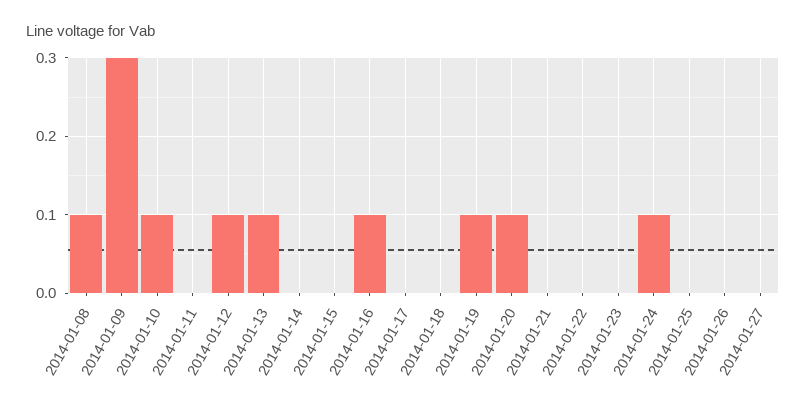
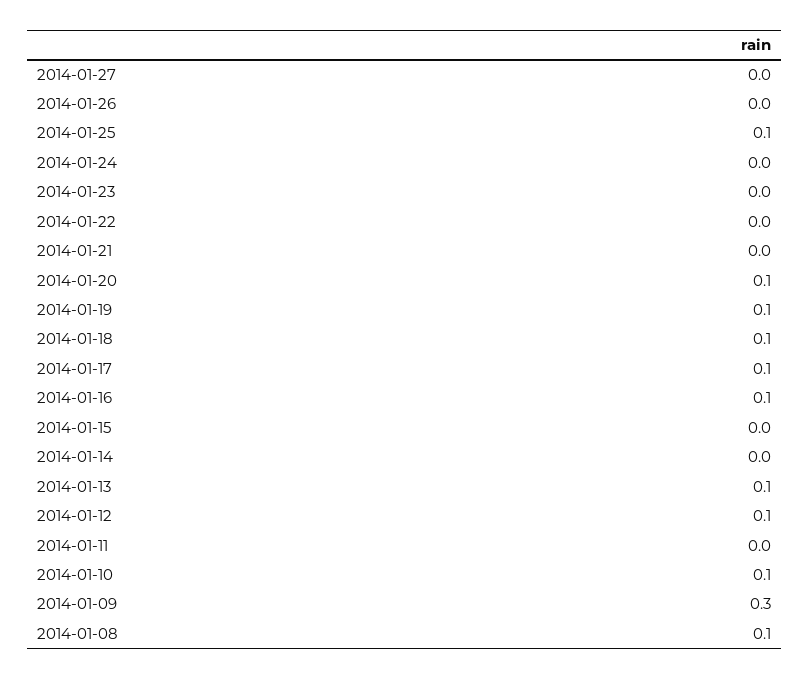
  {
    "2014-01-08": 0.1,
    "2014-01-09": 0.3,
    "2014-01-10": 0.1,
    "2014-01-11": 0,
    "2014-01-12": 0.1,
    "2014-01-13": 0.1,
    "2014-01-14": 0,
    "2014-01-15": 0,
    "2014-01-16": 0.1,
-   "2014-01-17": 0,
+   "2014-01-17": 0.1,
-   "2014-01-18": 0,
+   "2014-01-18": 0.1,
    "2014-01-19": 0.1,
    "2014-01-20": 0.1,
    "2014-01-21": 0,
    "2014-01-22": 0,
    "2014-01-23": 0,
-   "2014-01-24": 0.1,
+   "2014-01-24": 0,
-   "2014-01-25": 0,
+   "2014-01-25": 0.1,
    "2014-01-26": 0,
    "2014-01-27": 0
  }

